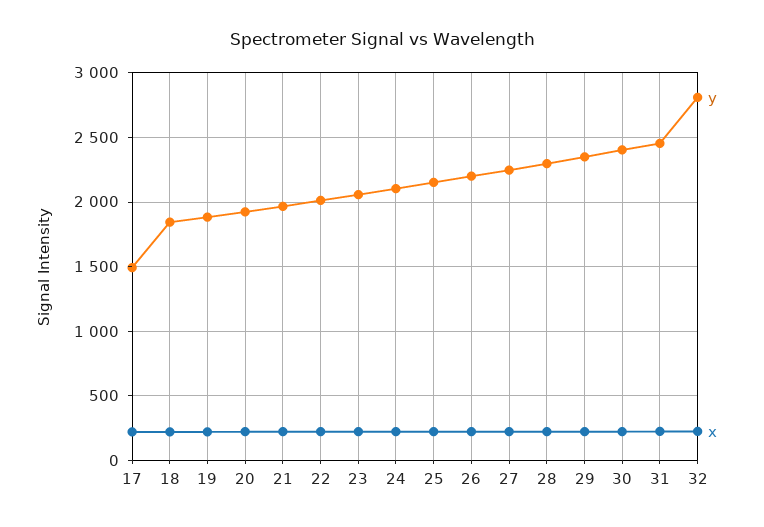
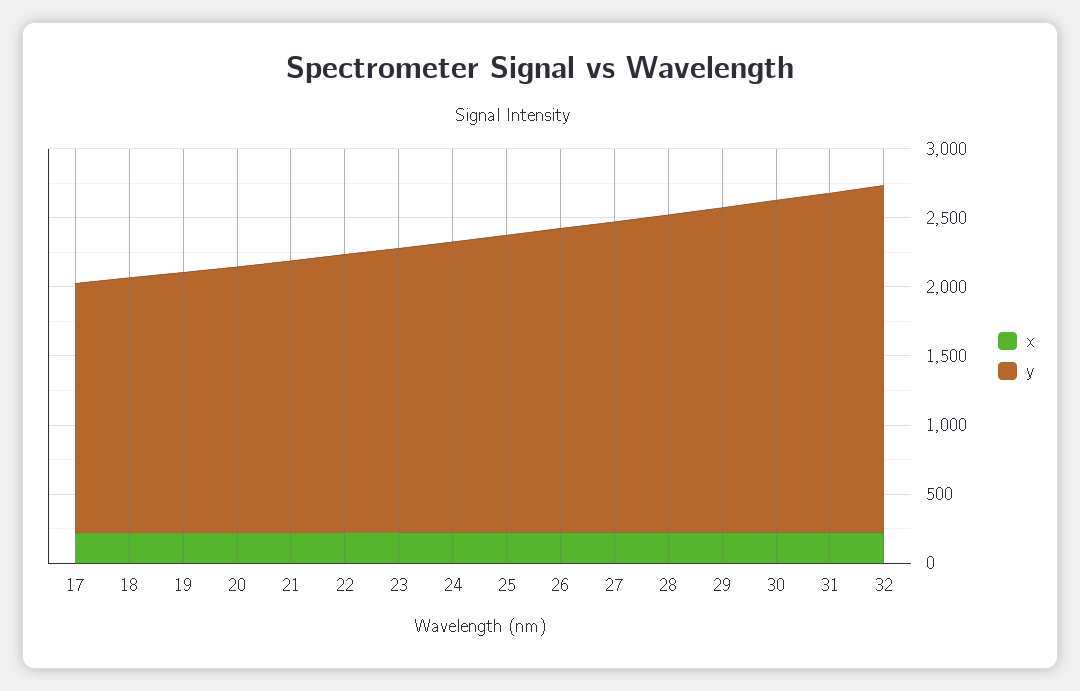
  {
    "y": {
-     "17": 1500,
+     "17": 1800,
      "18": 1850,
      "19": 1900,
      "20": 1900,
      "21": 1950,
      "22": 2000,
      "23": 2050,
      "24": 2100,
      "25": 2150,
      "26": 2200,
      "27": 2250,
      "28": 2300,
      "29": 2350,
      "30": 2400,
      "31": 2450,
-     "32": 2800
+     "32": 2500
    },
    "x": {
      "17": 200,
      "18": 200,
      "19": 200,
      "20": 200,
      "21": 200,
      "22": 200,
      "23": 200,
      "24": 200,
      "25": 200,
      "26": 200,
      "27": 200,
      "28": 200,
      "29": 200,
      "30": 200,
      "31": 200,
      "32": 200
    }
  }

